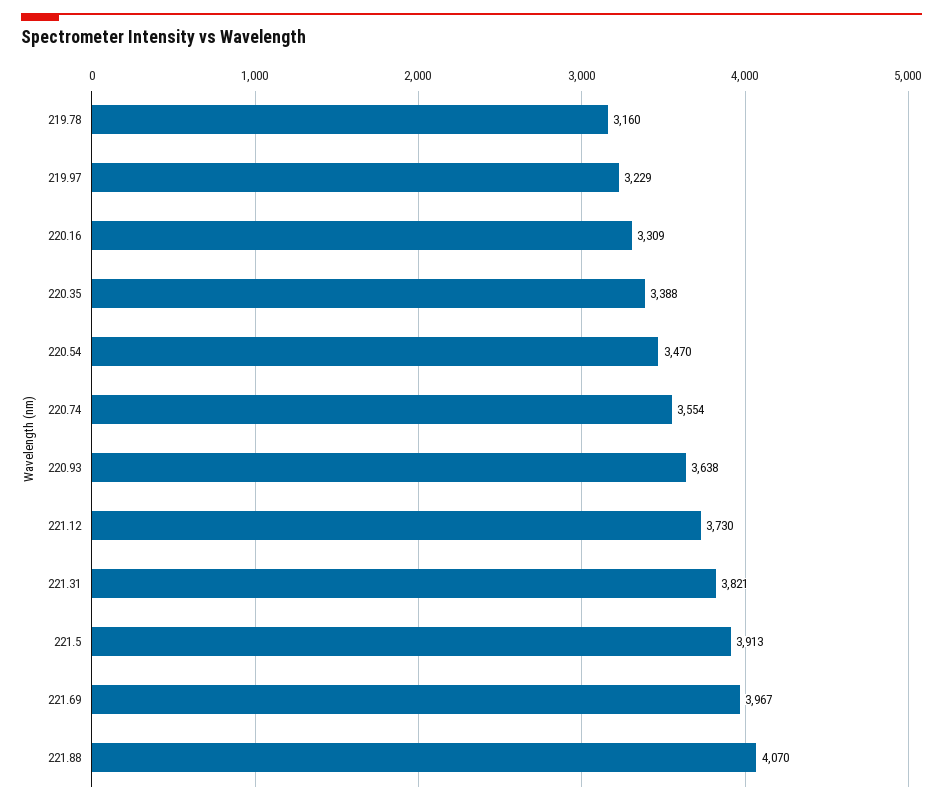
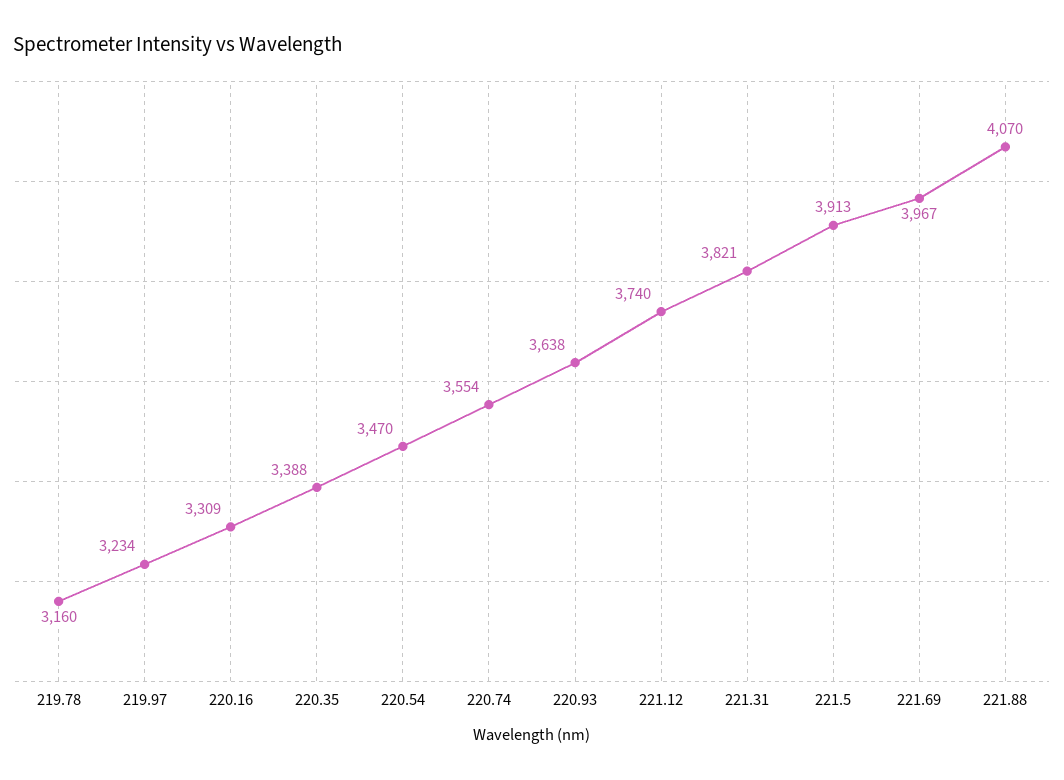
  {
    "219.78": 3160,
-   "219.97": 3229,
+   "219.97": 3234,
    "220.16": 3309,
    "220.35": 3388,
    "220.54": 3470,
    "220.74": 3554,
    "220.93": 3638,
-   "221.12": 3730,
+   "221.12": 3740,
    "221.31": 3821,
    "221.5": 3913,
    "221.69": 3967,
    "221.88": 4070
  }

